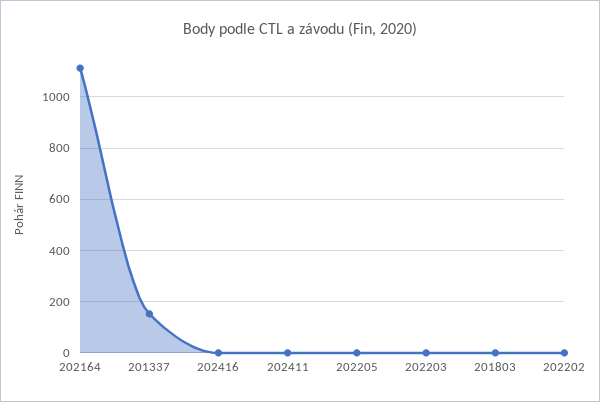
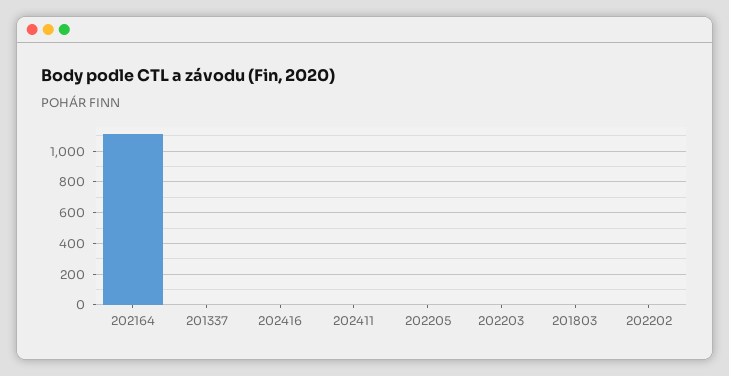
  {
    "202164": 1125,
-   "201337": 150,
+   "201337": 0,
    "202416": 0,
    "202411": 0,
    "202205": 0,
    "202203": 0,
    "201803": 0,
    "202202": 0
  }

